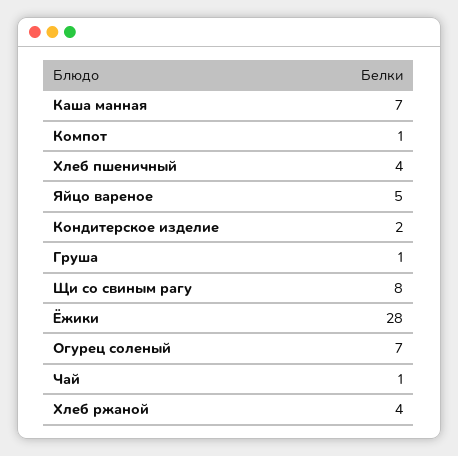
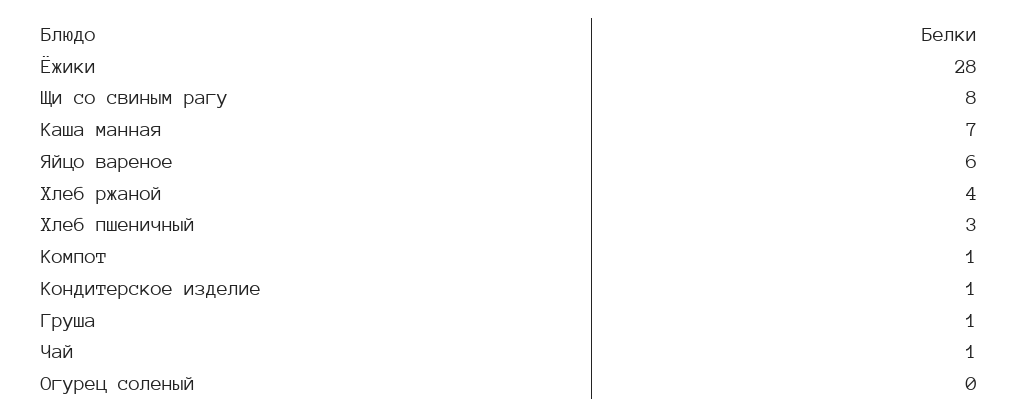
  {
    "Каша манная": 7,
    "Компот": 1,
-   "Хлеб пшеничный": 4,
+   "Хлеб пшеничный": 3,
-   "Яйцо вареное": 5,
+   "Яйцо вареное": 6,
-   "Кондитерское изделие": 2,
+   "Кондитерское изделие": 1,
    "Груша": 1,
    "Щи со свиным рагу": 8,
    "Ёжики": 28,
-   "Огурец соленый": 7,
+   "Огурец соленый": 0,
    "Чай": 1,
    "Хлеб ржаной": 4
  }

